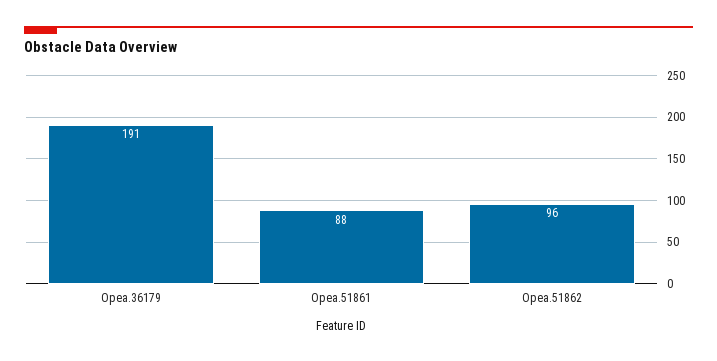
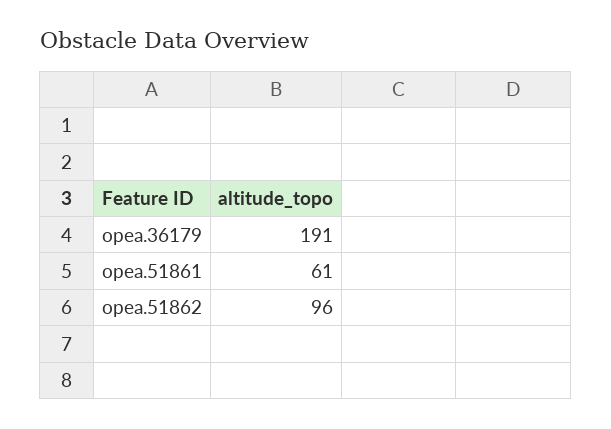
  {
    "Opea.36179": 191,
-   "Opea.51861": 88,
+   "Opea.51861": 61,
    "Opea.51862": 96
  }

